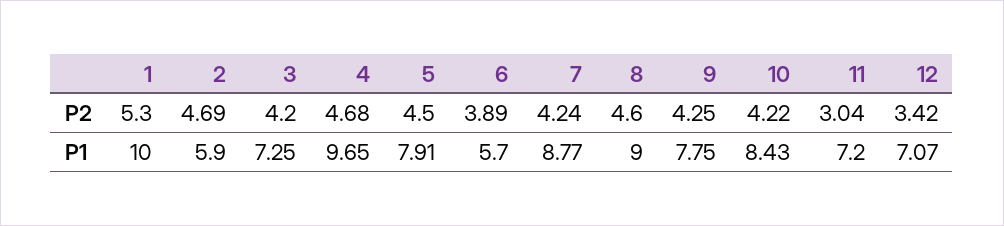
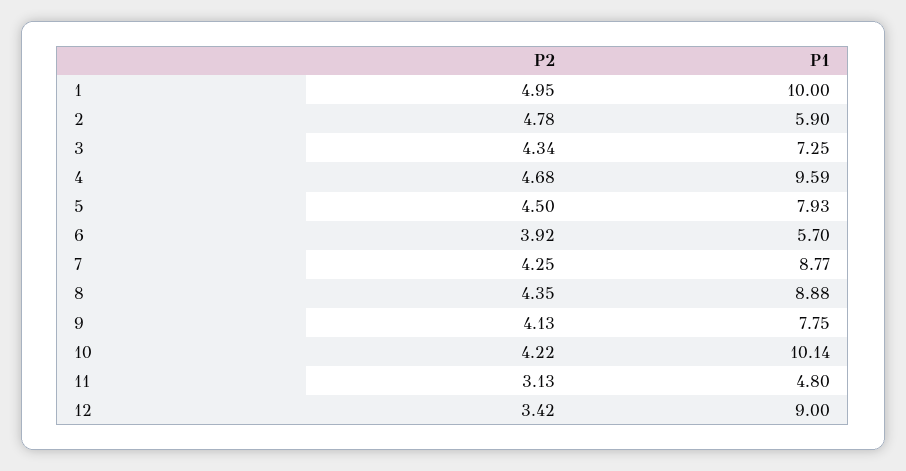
  {
    "1": {
-     "P2": 5.3,
+     "P2": 4.95,
      "P1": 10
    },
    "2": {
-     "P2": 4.69,
+     "P2": 4.78,
      "P1": 5.9
    },
    "3": {
-     "P2": 4.2,
+     "P2": 4.34,
      "P1": 7.25
    },
    "4": {
      "P2": 4.68,
-     "P1": 9.65
+     "P1": 9.59
    },
    "5": {
      "P2": 4.5,
-     "P1": 7.91
+     "P1": 7.93
    },
    "6": {
-     "P2": 3.89,
+     "P2": 3.92,
      "P1": 5.7
    },
    "7": {
-     "P2": 4.24,
+     "P2": 4.25,
      "P1": 8.77
    },
    "8": {
-     "P2": 4.6,
+     "P2": 4.35,
-     "P1": 9
+     "P1": 8.88
    },
    "9": {
-     "P2": 4.25,
+     "P2": 4.13,
      "P1": 7.75
    },
    "10": {
      "P2": 4.22,
-     "P1": 8.43
+     "P1": 10.14
    },
    "11": {
-     "P2": 3.04,
+     "P2": 3.13,
-     "P1": 7.2
+     "P1": 4.8
    },
    "12": {
      "P2": 3.42,
-     "P1": 7.07
+     "P1": 9
    }
  }

